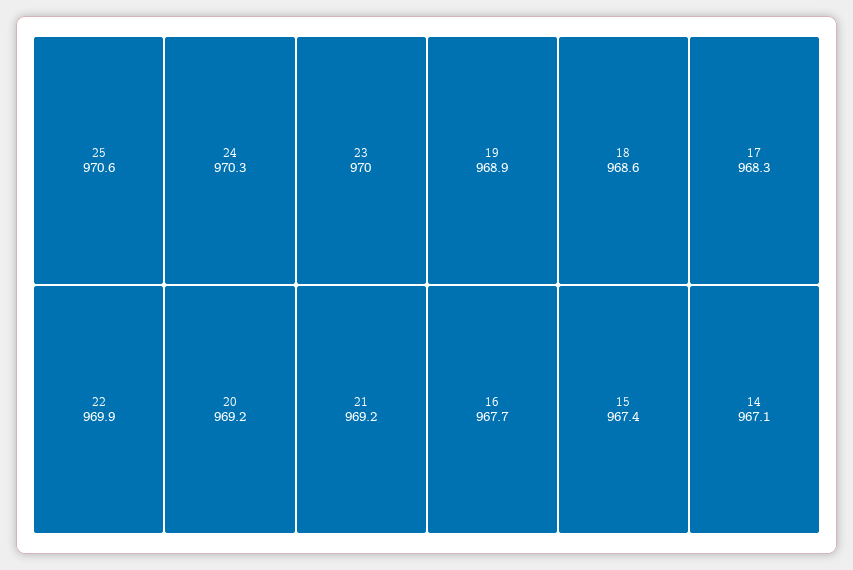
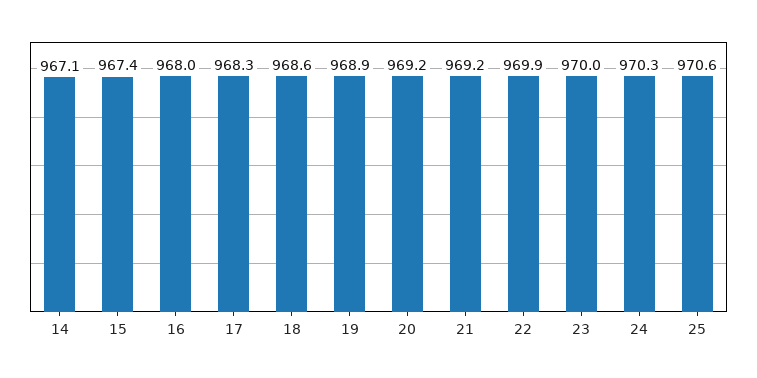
  {
    "25": 970.6,
    "24": 970.3,
    "23": 970,
    "22": 969.9,
    "20": 969.2,
    "21": 969.2,
    "19": 968.9,
    "18": 968.6,
    "17": 968.3,
-   "16": 967.7,
+   "16": 968,
    "15": 967.4,
    "14": 967.1
  }

